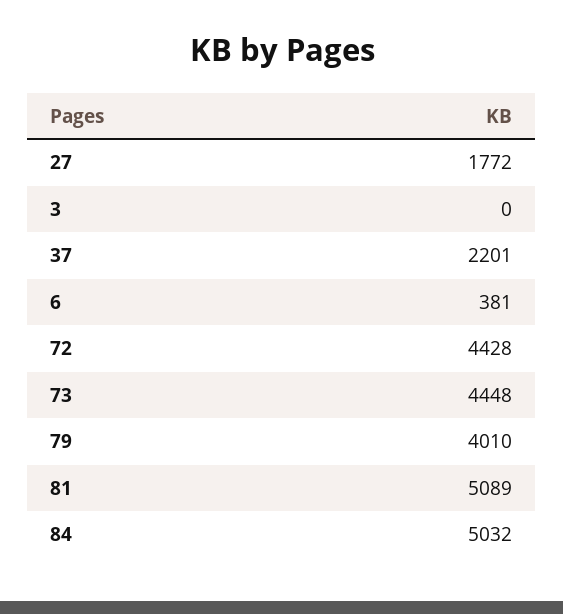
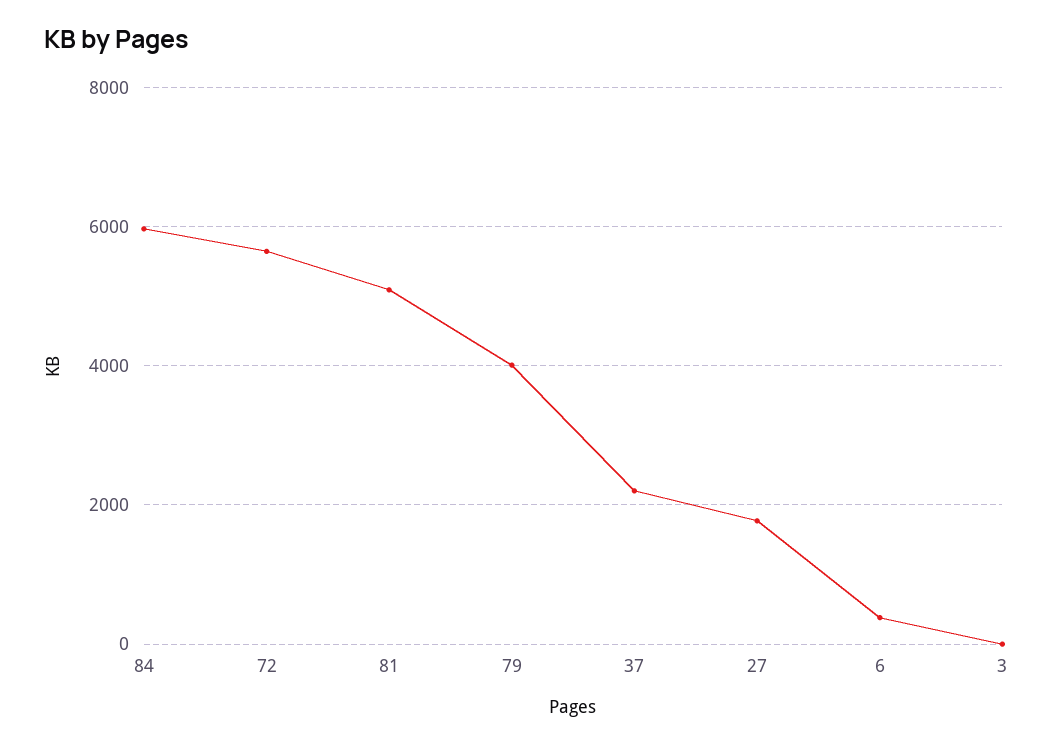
  {
    "27": 1772,
    "3": 0,
    "37": 2201,
    "6": 381,
-   "72": 4428,
+   "72": 5600,
-   "73": 4448,
    "79": 4010,
    "81": 5089,
-   "84": 5032
+   "84": 6000
  }

